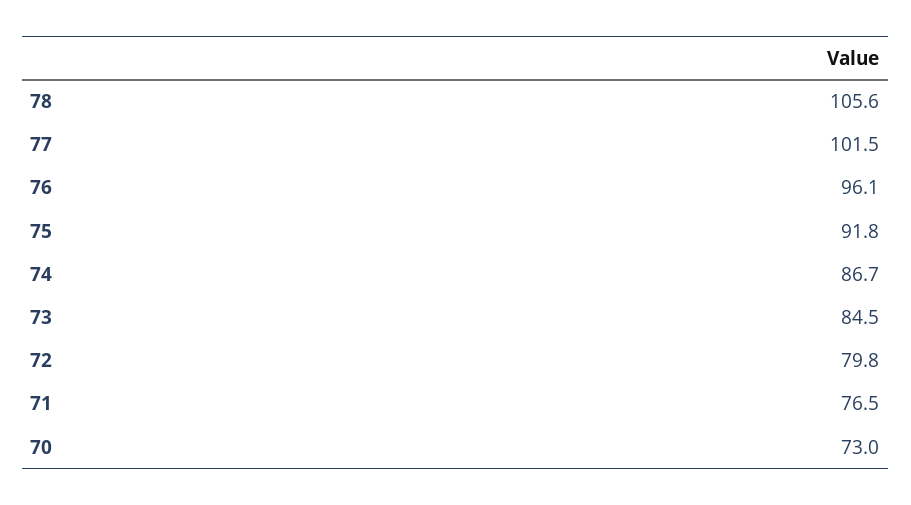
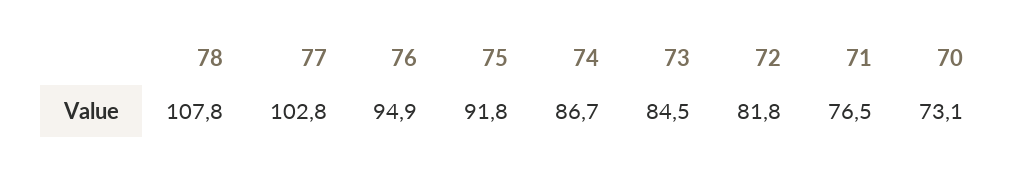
  {
-   "78": 105.6,
+   "78": 107.8,
-   "77": 101.5,
+   "77": 102.8,
-   "76": 96.1,
+   "76": 94.9,
    "75": 91.8,
    "74": 86.7,
    "73": 84.5,
-   "72": 79.8,
+   "72": 81.8,
    "71": 76.5,
-   "70": 73
+   "70": 73.1
  }

